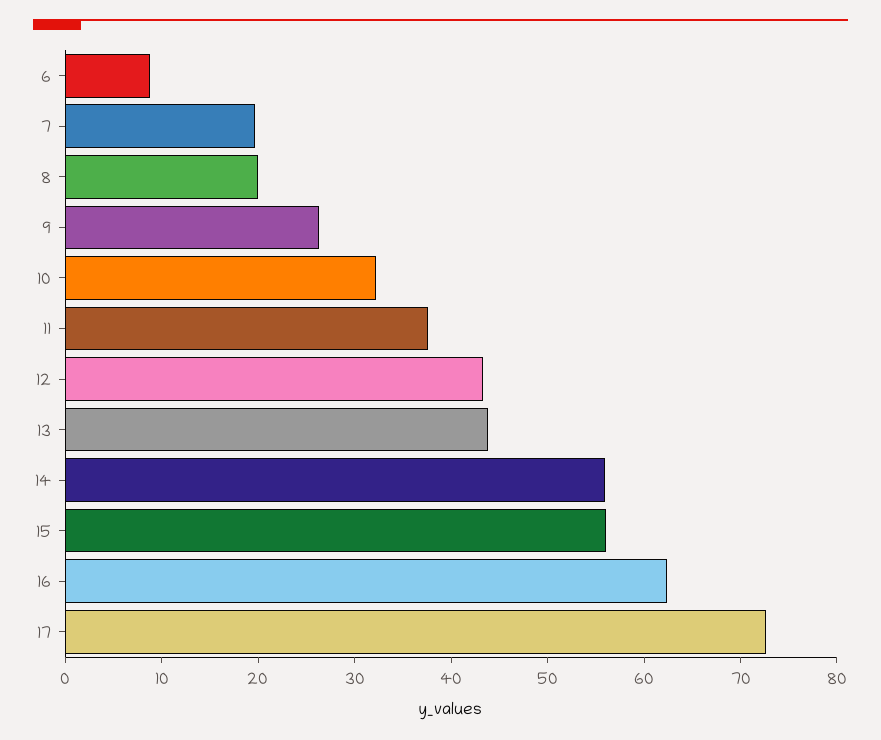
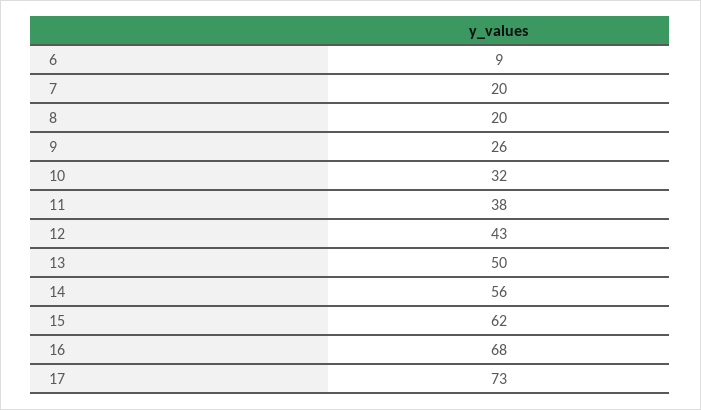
  {
    "6": 9,
    "7": 20,
    "8": 20,
    "9": 26,
    "10": 32,
    "11": 38,
    "12": 43,
-   "13": 44,
+   "13": 50,
    "14": 56,
-   "15": 56,
+   "15": 62,
-   "16": 62,
+   "16": 68,
    "17": 73
  }

